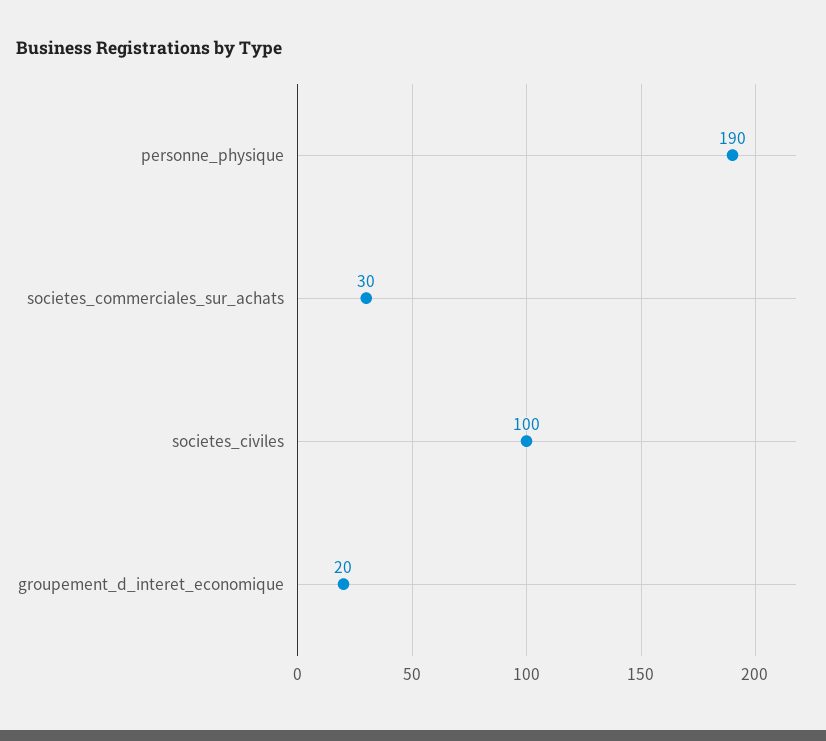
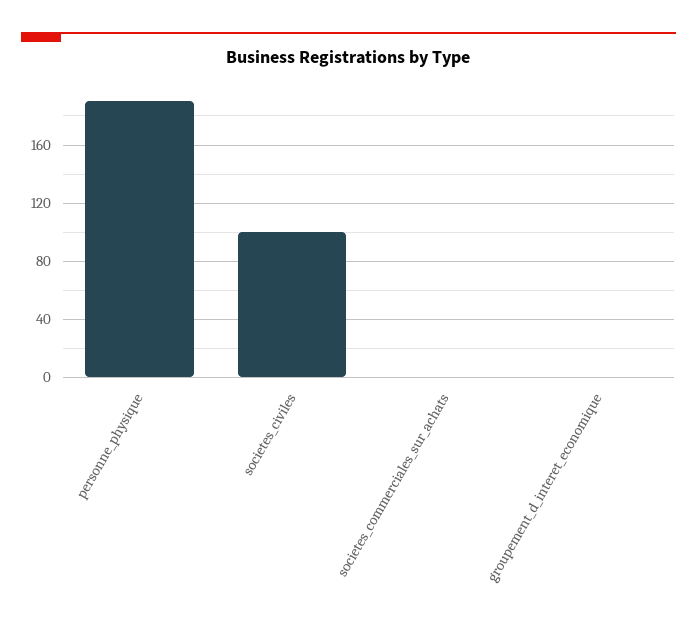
  {
    "personne_physique": 190,
-   "societes_commerciales_sur_achats": 30,
+   "societes_commerciales_sur_achats": 0,
    "societes_civiles": 100,
-   "groupement_d_interet_economique": 20
+   "groupement_d_interet_economique": 0
  }

